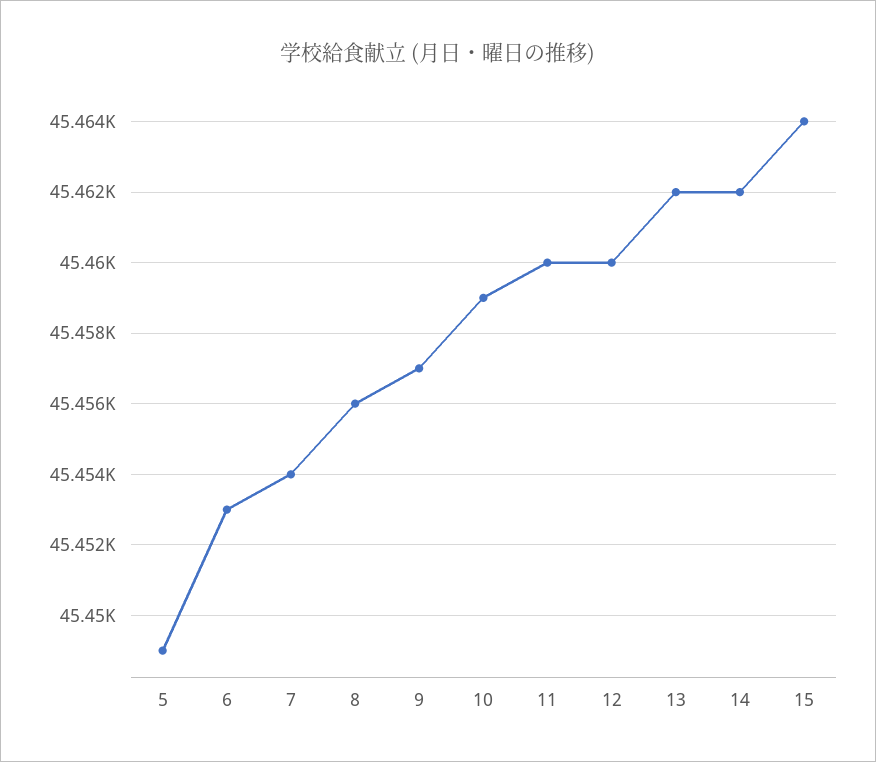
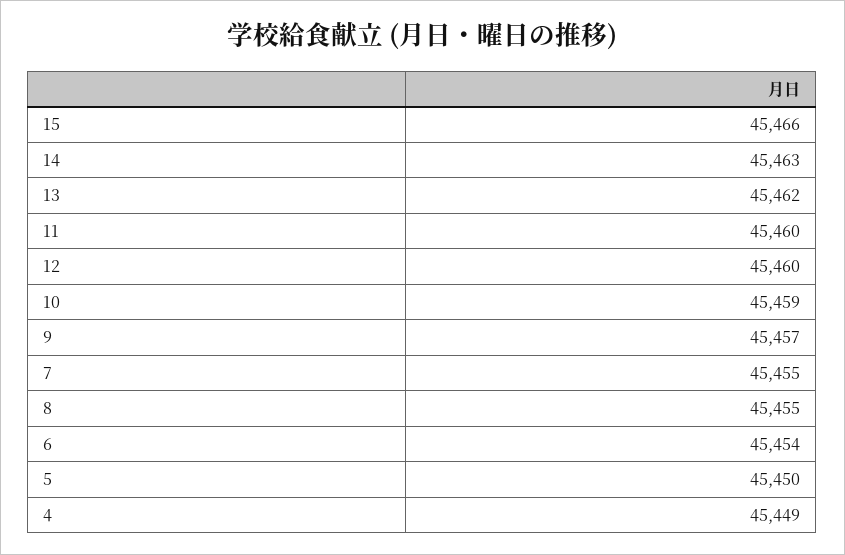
  {
-   "5": 45449,
+   "5": 45450,
-   "6": 45453,
+   "6": 45454,
-   "7": 45454,
+   "7": 45455,
-   "8": 45456,
+   "8": 45455,
    "9": 45457,
    "10": 45459,
    "11": 45460,
    "12": 45460,
    "13": 45462,
-   "14": 45462,
+   "14": 45463,
-   "15": 45464
+   "15": 45466,
+   "4": 45449
  }

